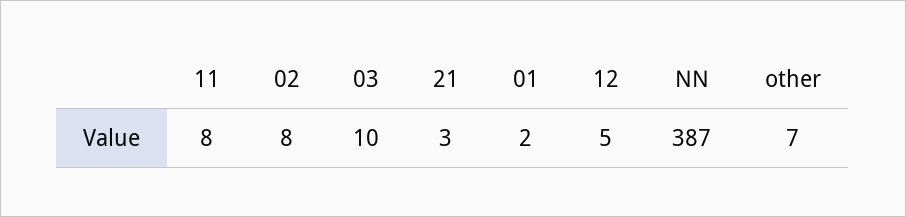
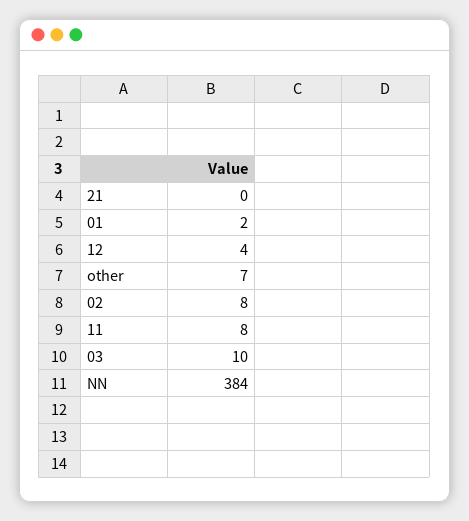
  {
    "11": 8,
    "02": 8,
    "03": 10,
-   "21": 3,
+   "21": 0,
    "01": 2,
-   "12": 5,
+   "12": 4,
-   "NN": 387,
+   "NN": 384,
    "other": 7
  }

